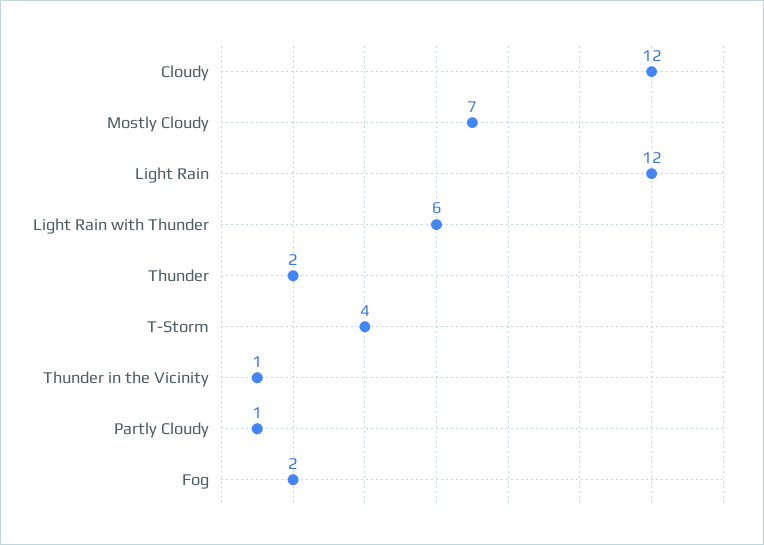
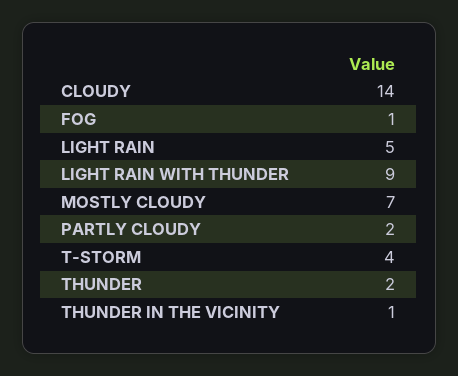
  {
-   "Cloudy": 12,
+   "Cloudy": 14,
    "Mostly Cloudy": 7,
-   "Light Rain": 12,
+   "Light Rain": 5,
-   "Light Rain with Thunder": 6,
+   "Light Rain with Thunder": 9,
    "Thunder": 2,
    "T-Storm": 4,
    "Thunder in the Vicinity": 1,
-   "Partly Cloudy": 1,
+   "Partly Cloudy": 2,
-   "Fog": 2
+   "Fog": 1
  }

